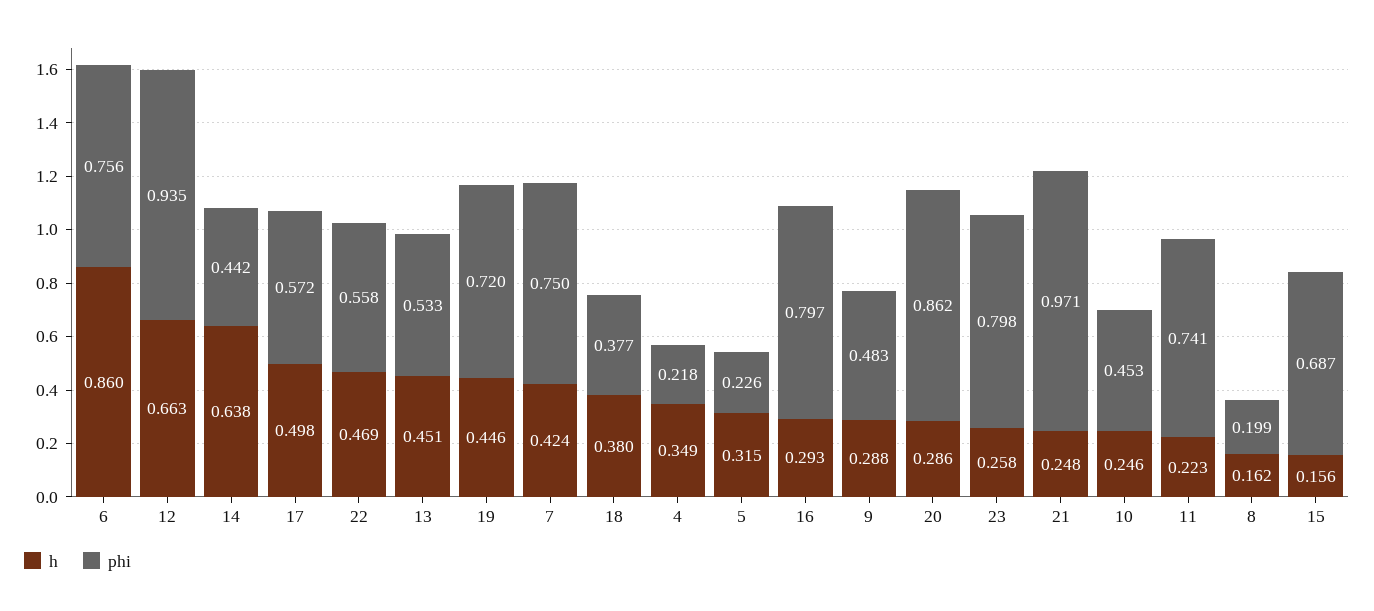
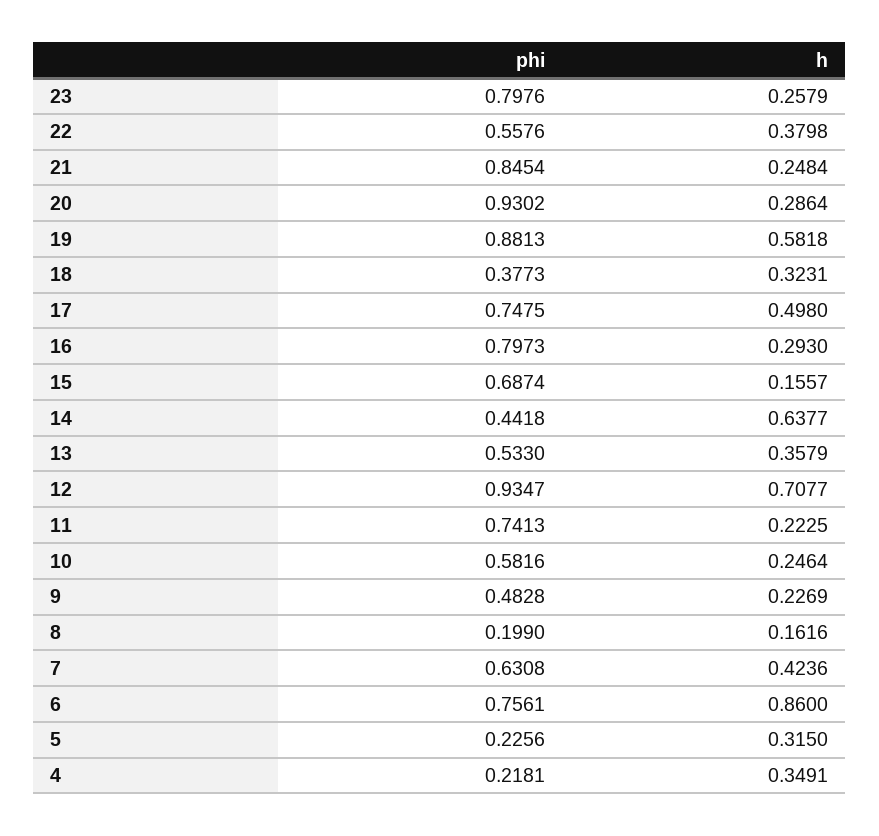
  {
    "h": {
      "6": 0.86,
-     "12": 0.663,
+     "12": 0.7077,
      "14": 0.6377,
      "17": 0.498,
-     "22": 0.469,
+     "22": 0.3798,
-     "13": 0.451,
+     "13": 0.3579,
-     "19": 0.446,
+     "19": 0.5818,
      "7": 0.4236,
-     "18": 0.38,
+     "18": 0.3231,
      "4": 0.3491,
      "5": 0.315,
      "16": 0.293,
-     "9": 0.288,
+     "9": 0.2269,
      "20": 0.2864,
      "23": 0.2579,
      "21": 0.2484,
      "10": 0.2464,
      "11": 0.2225,
      "8": 0.1616,
      "15": 0.1557
    },
    "phi": {
      "6": 0.7561,
      "12": 0.9347,
      "14": 0.4418,
-     "17": 0.572,
+     "17": 0.7475,
      "22": 0.5576,
      "13": 0.533,
-     "19": 0.72,
+     "19": 0.8813,
-     "7": 0.75,
+     "7": 0.6308,
      "18": 0.3773,
      "4": 0.2181,
      "5": 0.2256,
      "16": 0.7973,
      "9": 0.4828,
-     "20": 0.862,
+     "20": 0.9302,
      "23": 0.7976,
-     "21": 0.971,
+     "21": 0.8454,
-     "10": 0.453,
+     "10": 0.5816,
      "11": 0.7413,
      "8": 0.199,
      "15": 0.6874
    }
  }

